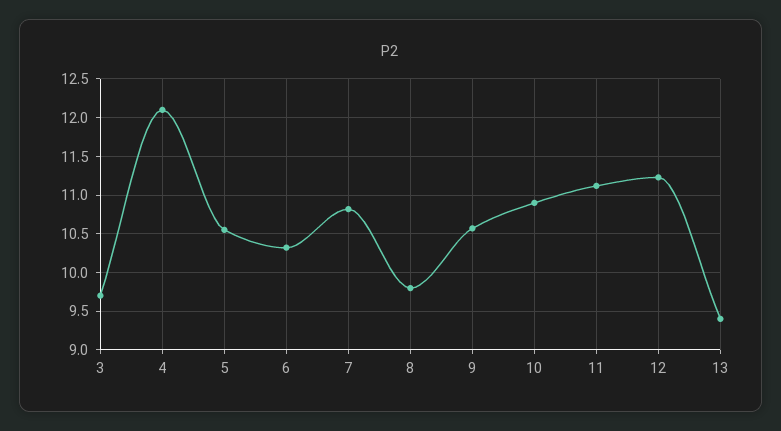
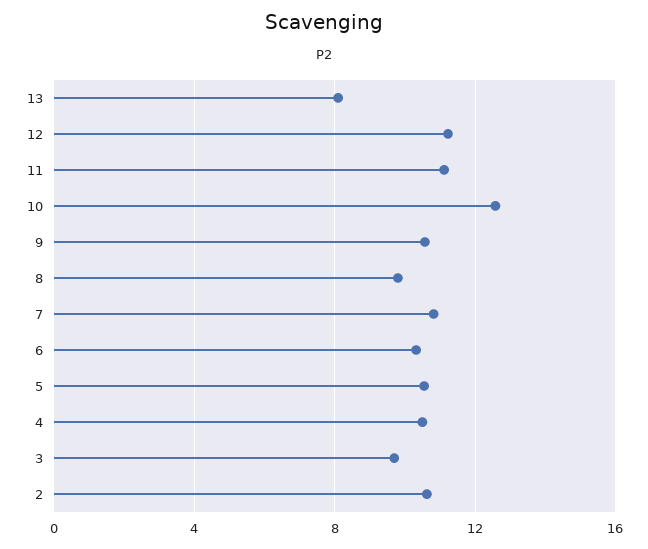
  {
    "3": 9.7,
-   "4": 12.1,
+   "4": 10.5,
    "5": 10.6,
    "6": 10.3,
    "7": 10.8,
    "8": 9.8,
    "9": 10.6,
-   "10": 10.9,
+   "10": 12.5,
    "11": 11.1,
    "12": 11.2,
-   "13": 9.4
+   "13": 8,
+   "2": 10.5
  }

